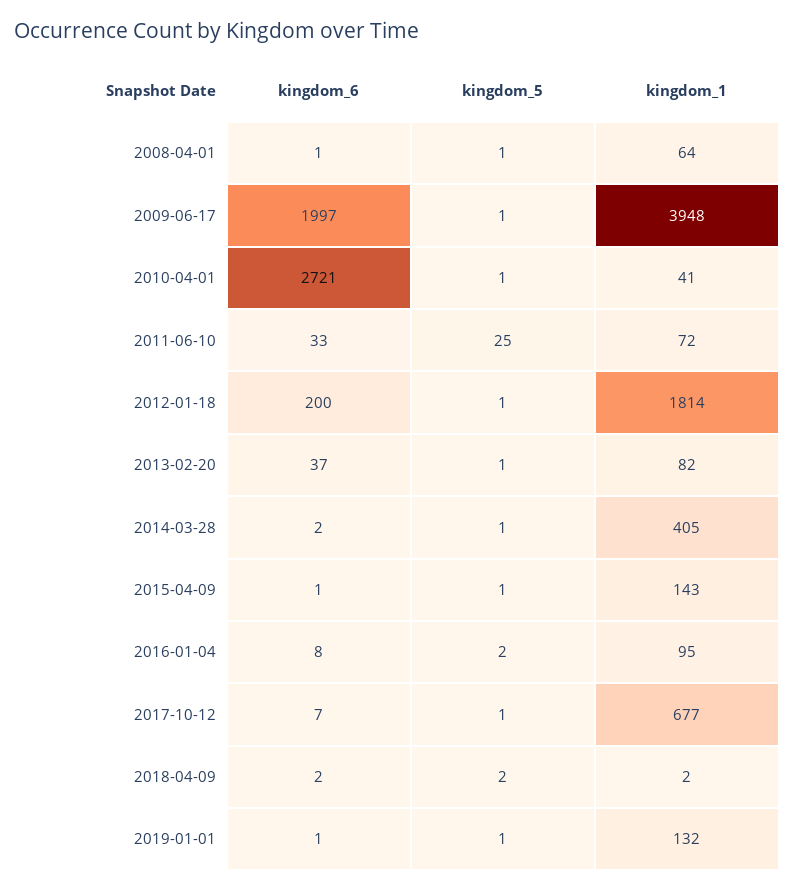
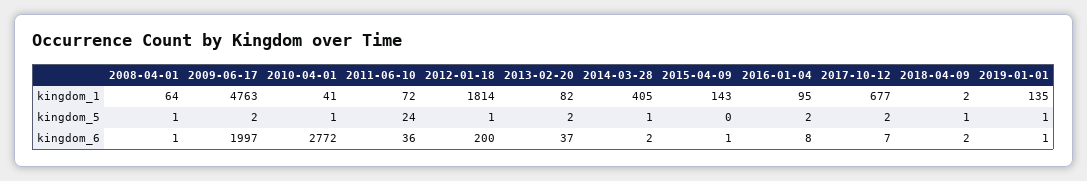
  {
    "kingdom_6": {
      "2008-04-01": 1,
      "2009-06-17": 1997,
-     "2010-04-01": 2721,
+     "2010-04-01": 2772,
-     "2011-06-10": 33,
+     "2011-06-10": 36,
      "2012-01-18": 200,
      "2013-02-20": 37,
      "2014-03-28": 2,
      "2015-04-09": 1,
      "2016-01-04": 8,
      "2017-10-12": 7,
      "2018-04-09": 2,
      "2019-01-01": 1
    },
    "kingdom_5": {
      "2008-04-01": 1,
-     "2009-06-17": 1,
+     "2009-06-17": 2,
      "2010-04-01": 1,
-     "2011-06-10": 25,
+     "2011-06-10": 24,
      "2012-01-18": 1,
-     "2013-02-20": 1,
+     "2013-02-20": 2,
      "2014-03-28": 1,
-     "2015-04-09": 1,
+     "2015-04-09": 0,
      "2016-01-04": 2,
-     "2017-10-12": 1,
+     "2017-10-12": 2,
-     "2018-04-09": 2,
+     "2018-04-09": 1,
      "2019-01-01": 1
    },
    "kingdom_1": {
      "2008-04-01": 64,
-     "2009-06-17": 3948,
+     "2009-06-17": 4763,
      "2010-04-01": 41,
      "2011-06-10": 72,
      "2012-01-18": 1814,
      "2013-02-20": 82,
      "2014-03-28": 405,
      "2015-04-09": 143,
      "2016-01-04": 95,
      "2017-10-12": 677,
      "2018-04-09": 2,
-     "2019-01-01": 132
+     "2019-01-01": 135
    }
  }

